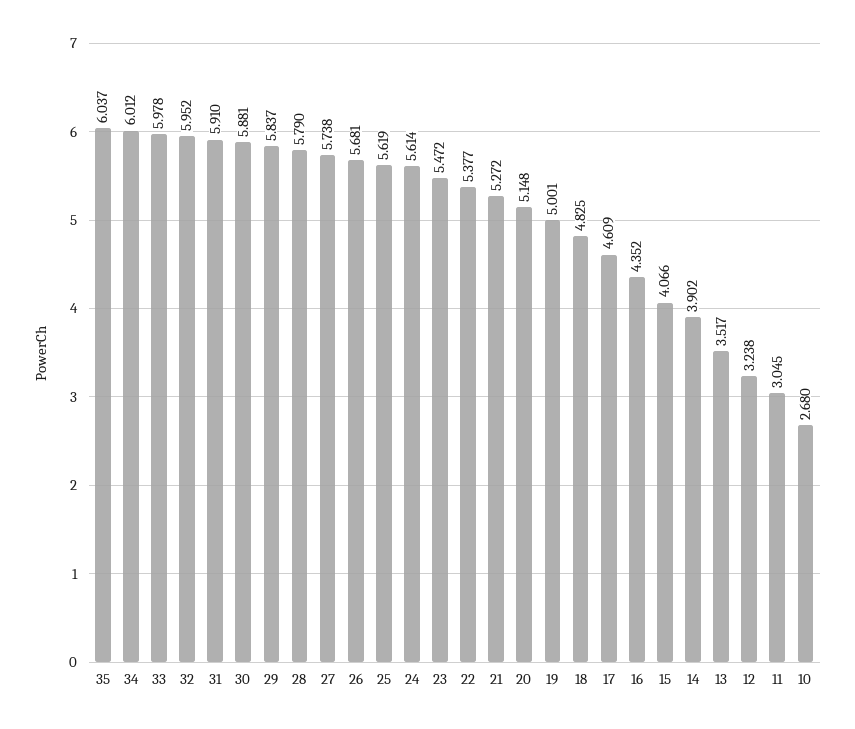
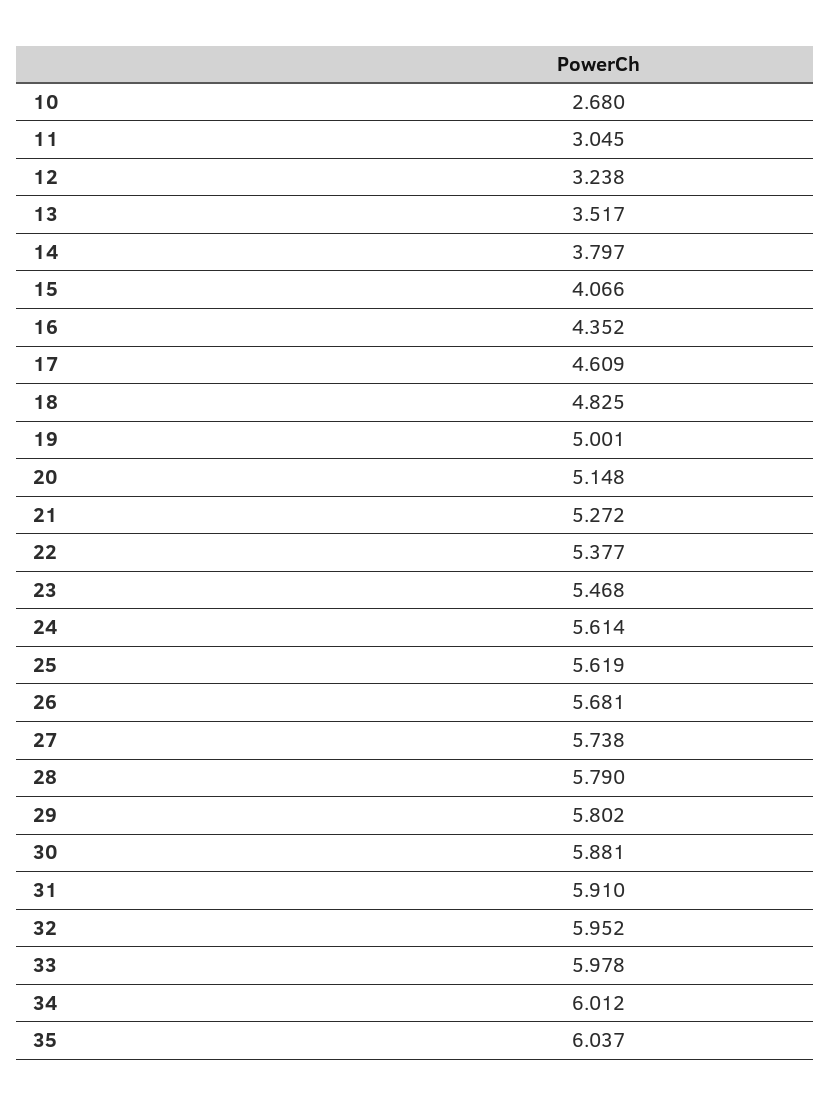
  {
    "35": 6.037,
    "34": 6.012,
    "33": 5.978,
    "32": 5.952,
    "31": 5.91,
    "30": 5.881,
-   "29": 5.837,
+   "29": 5.802,
    "28": 5.79,
    "27": 5.738,
    "26": 5.681,
    "25": 5.619,
    "24": 5.614,
-   "23": 5.472,
+   "23": 5.468,
    "22": 5.377,
    "21": 5.272,
    "20": 5.148,
    "19": 5.001,
    "18": 4.825,
    "17": 4.609,
    "16": 4.352,
    "15": 4.066,
-   "14": 3.902,
+   "14": 3.797,
    "13": 3.517,
    "12": 3.238,
    "11": 3.045,
    "10": 2.68
  }

